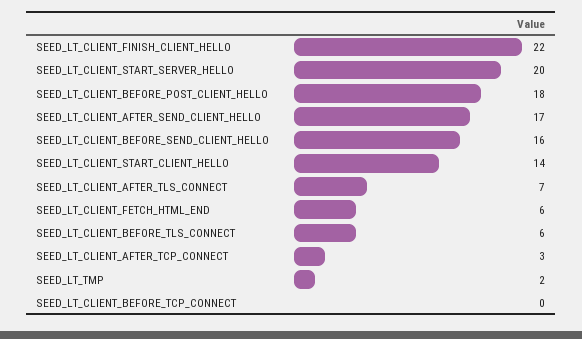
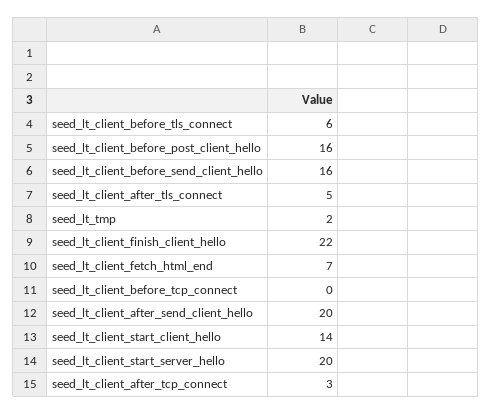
  {
    "SEED_LT_CLIENT_FINISH_CLIENT_HELLO": 22,
    "SEED_LT_CLIENT_START_SERVER_HELLO": 20,
-   "SEED_LT_CLIENT_BEFORE_POST_CLIENT_HELLO": 18,
+   "SEED_LT_CLIENT_BEFORE_POST_CLIENT_HELLO": 16,
-   "SEED_LT_CLIENT_AFTER_SEND_CLIENT_HELLO": 17,
+   "SEED_LT_CLIENT_AFTER_SEND_CLIENT_HELLO": 20,
    "SEED_LT_CLIENT_BEFORE_SEND_CLIENT_HELLO": 16,
    "SEED_LT_CLIENT_START_CLIENT_HELLO": 14,
-   "SEED_LT_CLIENT_AFTER_TLS_CONNECT": 7,
+   "SEED_LT_CLIENT_AFTER_TLS_CONNECT": 5,
-   "SEED_LT_CLIENT_FETCH_HTML_END": 6,
+   "SEED_LT_CLIENT_FETCH_HTML_END": 7,
    "SEED_LT_CLIENT_BEFORE_TLS_CONNECT": 6,
    "SEED_LT_CLIENT_AFTER_TCP_CONNECT": 3,
    "SEED_LT_TMP": 2,
    "SEED_LT_CLIENT_BEFORE_TCP_CONNECT": 0
  }

